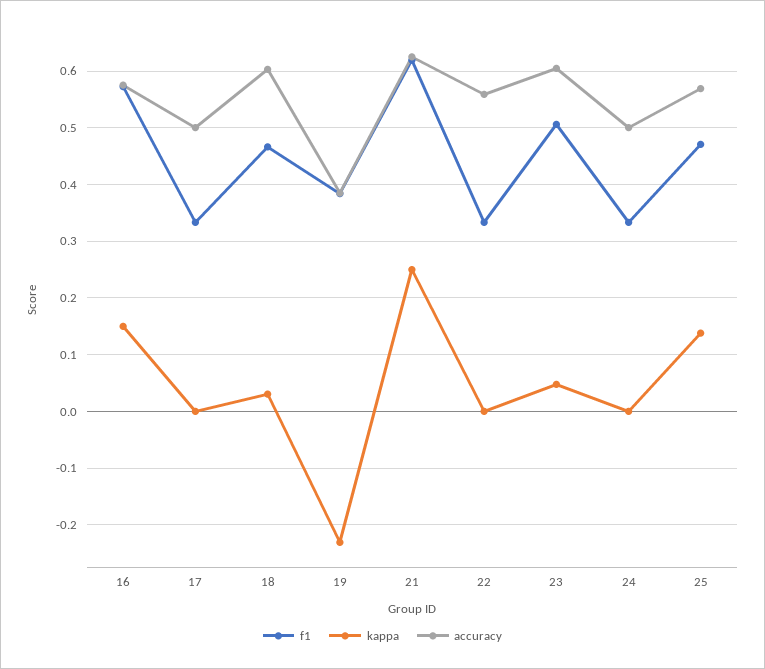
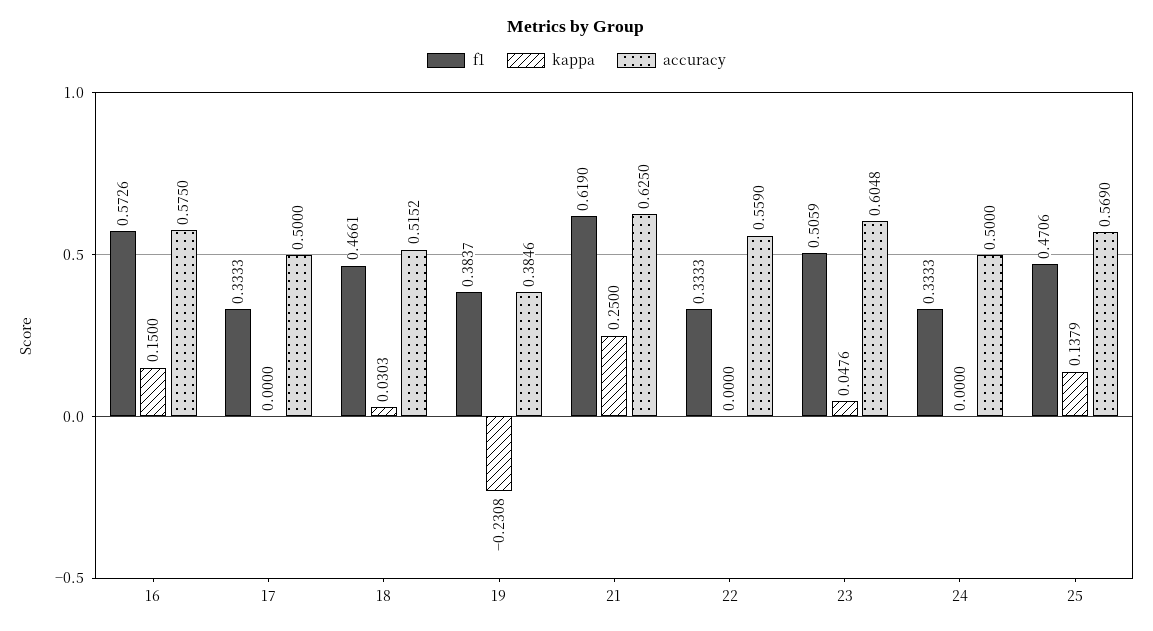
  {
    "f1": {
      "16": 0.5726,
      "17": 0.3333,
      "18": 0.4661,
      "19": 0.3837,
      "21": 0.619,
      "22": 0.3333,
      "23": 0.5059,
      "24": 0.3333,
      "25": 0.4706
    },
    "kappa": {
      "16": 0.15,
      "17": 0,
      "18": 0.0303,
      "19": -0.2308,
      "21": 0.25,
      "22": 0,
      "23": 0.0476,
      "24": 0,
      "25": 0.1379
    },
    "accuracy": {
      "16": 0.575,
      "17": 0.5,
-     "18": 0.6,
+     "18": 0.5152,
      "19": 0.3846,
      "21": 0.625,
      "22": 0.559,
      "23": 0.6048,
      "24": 0.5,
      "25": 0.569
    }
  }

